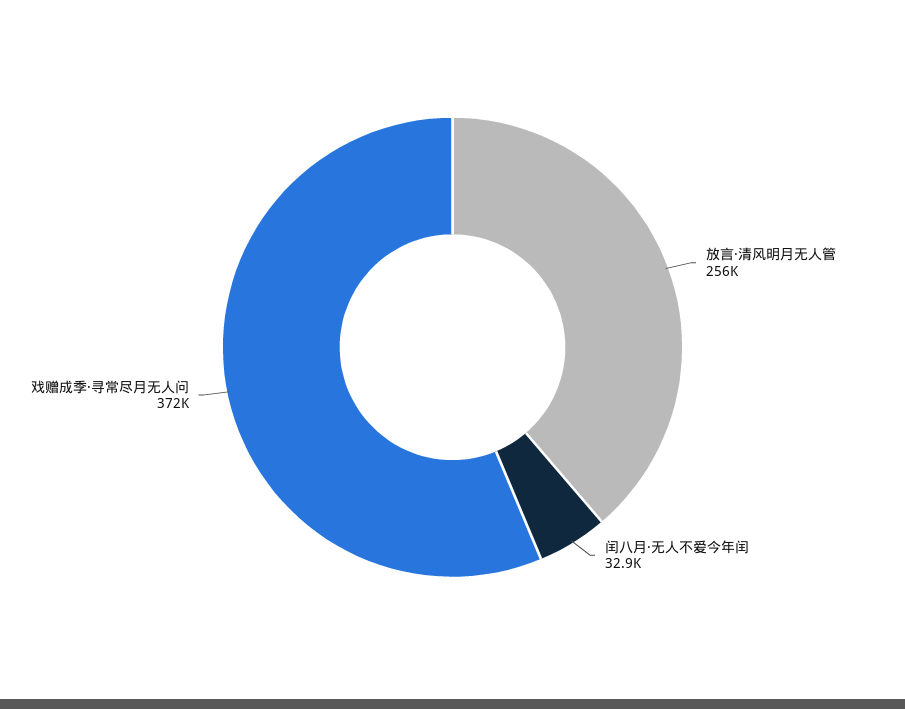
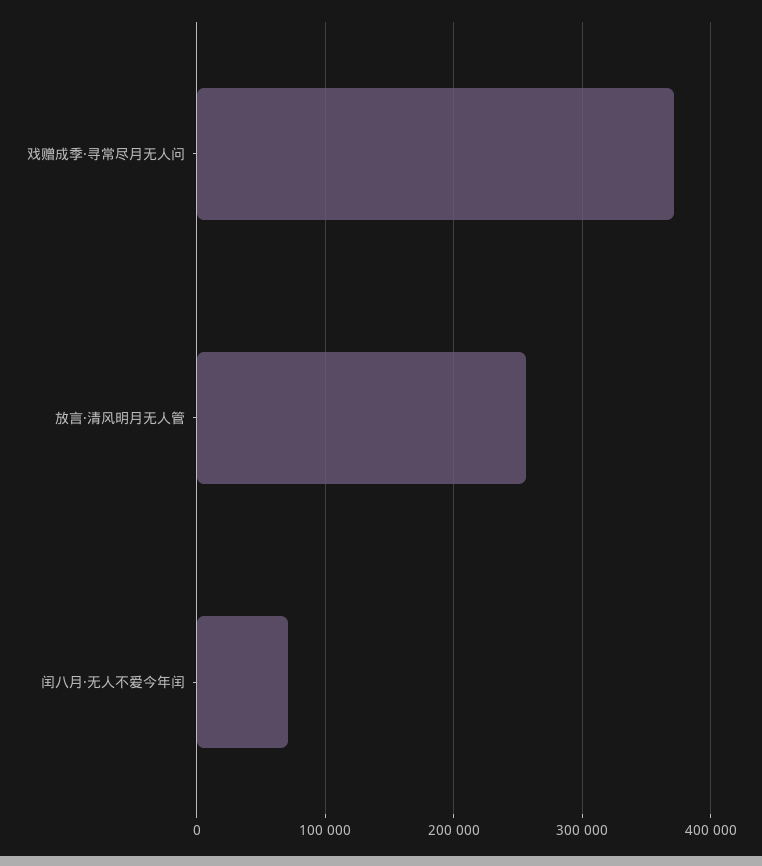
  {
    "放言·清风明月无人管": 256000,
-   "闰八月·无人不爱今年闰": 32900,
+   "闰八月·无人不爱今年闰": 70000,
    "戏赠成季·寻常尽月无人问": 372000
  }

